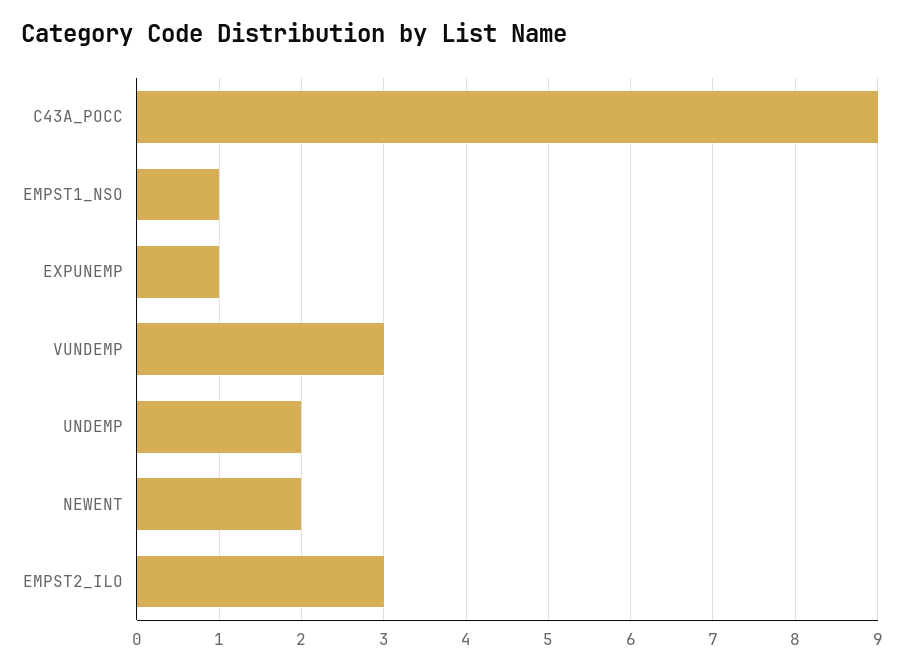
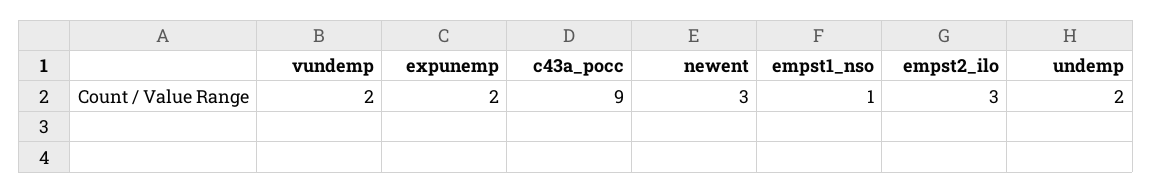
  {
    "C43A_POCC": 9,
    "EMPST1_NSO": 1,
-   "EXPUNEMP": 1,
+   "EXPUNEMP": 2,
-   "VUNDEMP": 3,
+   "VUNDEMP": 2,
    "UNDEMP": 2,
-   "NEWENT": 2,
+   "NEWENT": 3,
    "EMPST2_ILO": 3
  }

